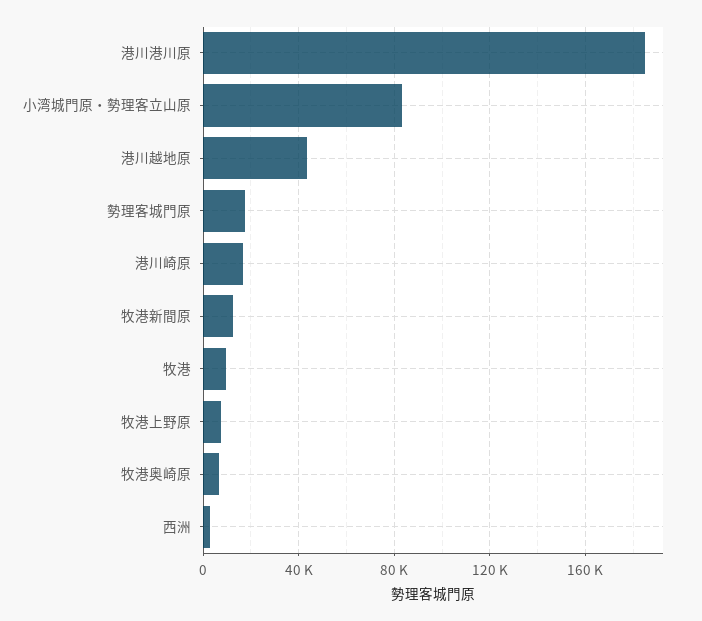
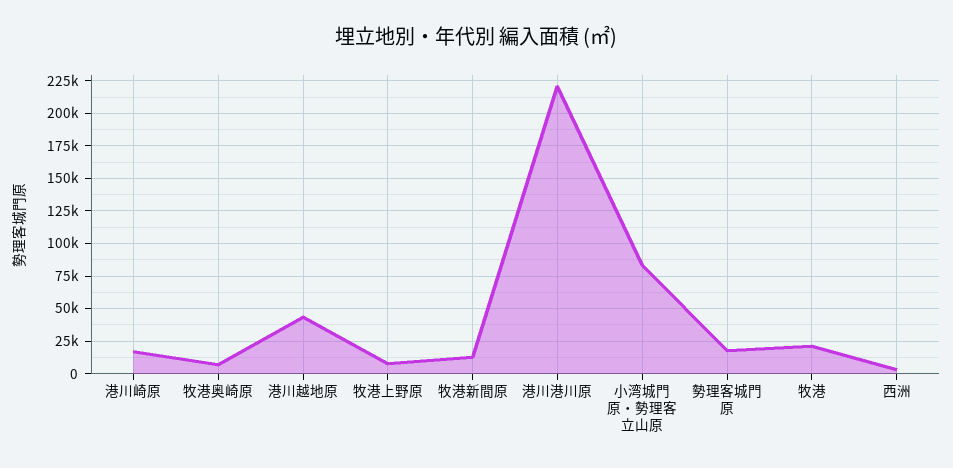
  {
-   "港川港川原": 185000,
+   "港川港川原": 220000,
    "小湾城門原・勢理客立山原": 85000,
    "港川越地原": 45000,
    "勢理客城門原": 20000,
    "港川崎原": 15000,
    "牧港新間原": 10000,
-   "牧港": 10000,
+   "牧港": 20000,
    "牧港上野原": 10000,
    "牧港奥崎原": 5000,
    "西洲": 5000
  }

